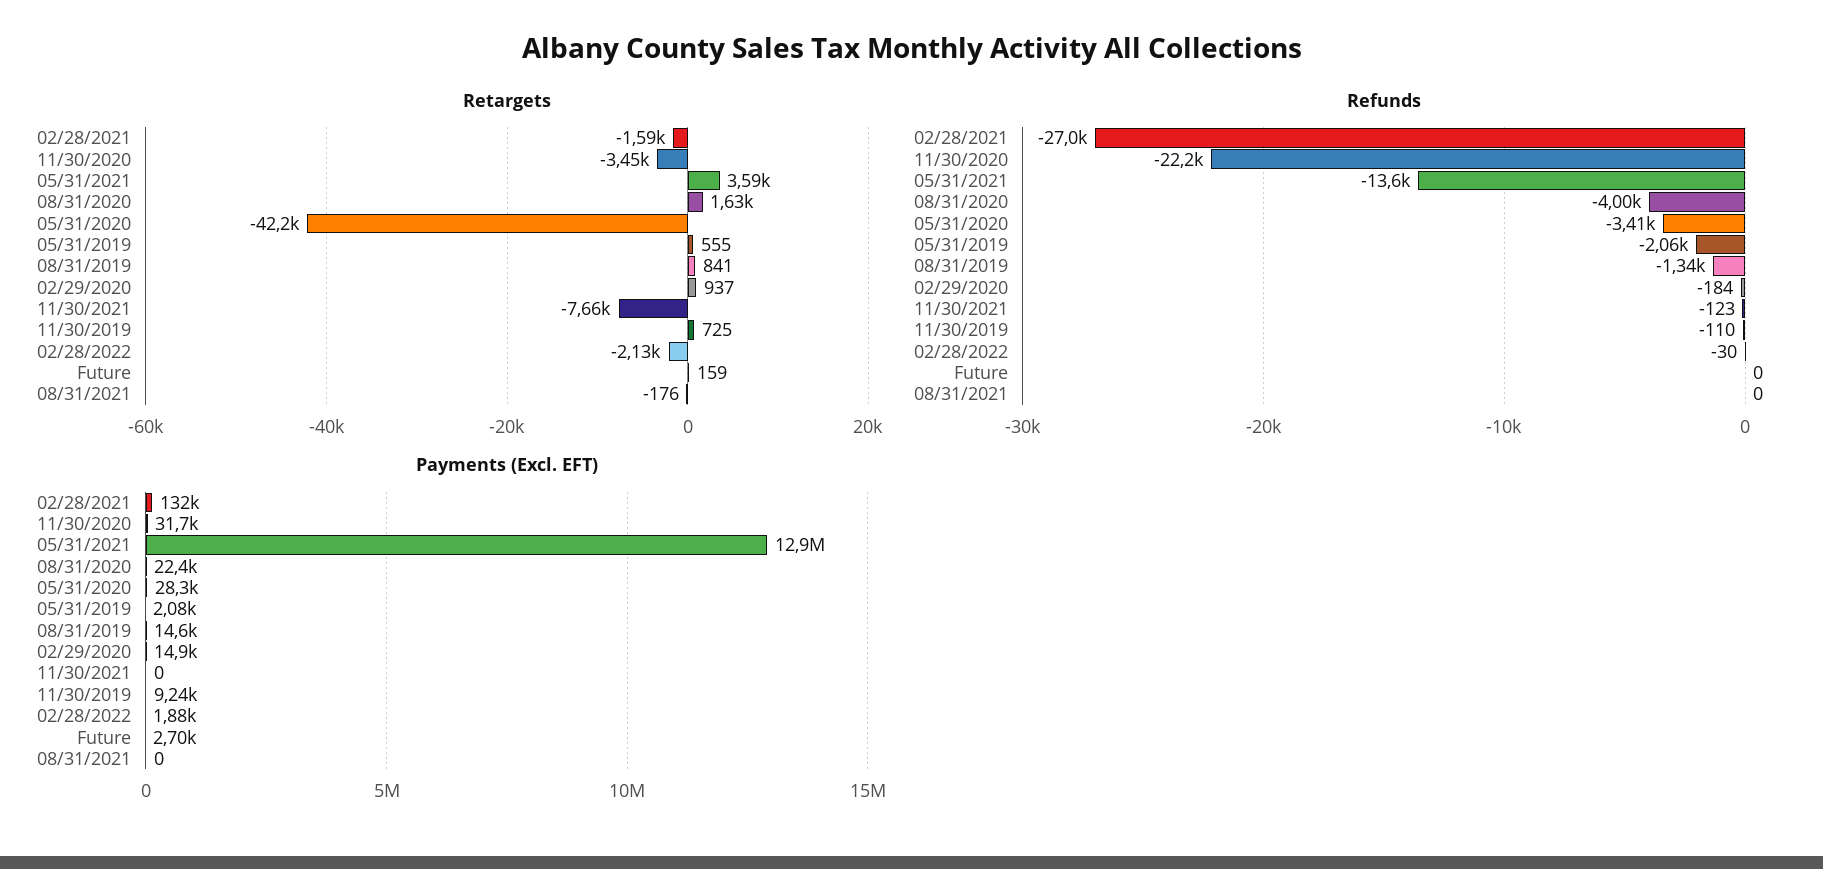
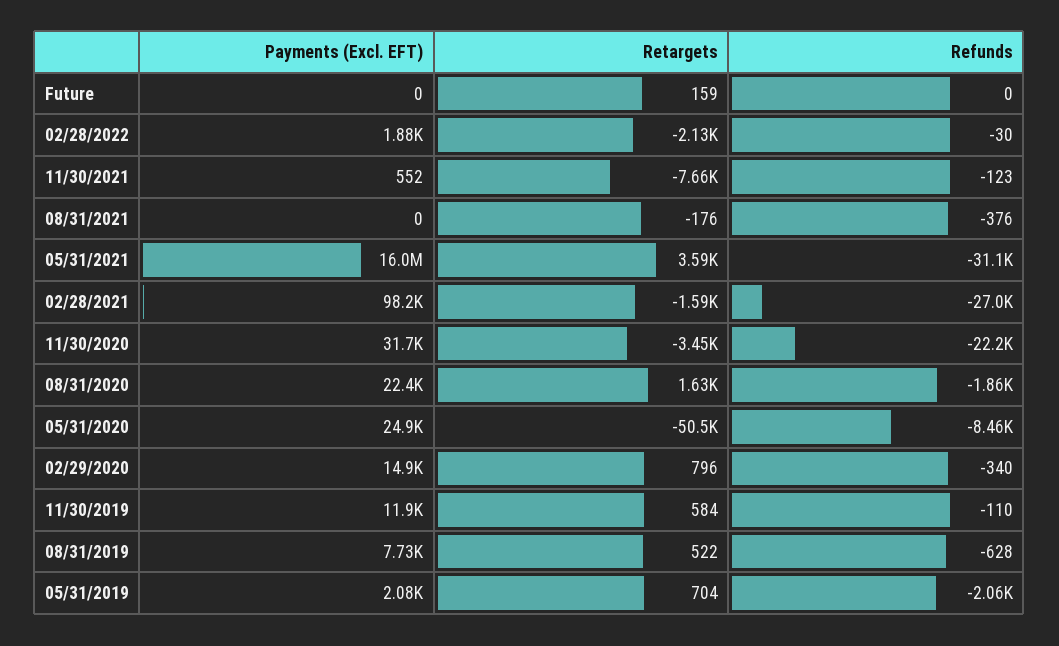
  {
    "Retargets": {
      "02/28/2021": -1590,
      "11/30/2020": -3450,
      "05/31/2021": 3590,
      "08/31/2020": 1630,
-     "05/31/2020": -42200,
+     "05/31/2020": -50500,
-     "05/31/2019": 555,
+     "05/31/2019": 704,
-     "08/31/2019": 841,
+     "08/31/2019": 522,
-     "02/29/2020": 937,
+     "02/29/2020": 796,
      "11/30/2021": -7660,
-     "11/30/2019": 725,
+     "11/30/2019": 584,
      "02/28/2022": -2130,
      "Future": 159,
      "08/31/2021": -176
    },
    "Refunds": {
      "02/28/2021": -27000,
      "11/30/2020": -22200,
-     "05/31/2021": -13600,
+     "05/31/2021": -31100,
-     "08/31/2020": -4000,
+     "08/31/2020": -1860,
-     "05/31/2020": -3410,
+     "05/31/2020": -8460,
      "05/31/2019": -2060,
-     "08/31/2019": -1340,
+     "08/31/2019": -628,
-     "02/29/2020": -184,
+     "02/29/2020": -340,
      "11/30/2021": -123,
      "11/30/2019": -110,
      "02/28/2022": -30,
      "Future": 0,
-     "08/31/2021": 0
+     "08/31/2021": -376
    },
    "Payments (Excl. EFT)": {
-     "02/28/2021": 132000,
+     "02/28/2021": 98200,
      "11/30/2020": 31700,
-     "05/31/2021": 12900000,
+     "05/31/2021": 16000000,
      "08/31/2020": 22400,
-     "05/31/2020": 28300,
+     "05/31/2020": 24900,
      "05/31/2019": 2080,
-     "08/31/2019": 14600,
+     "08/31/2019": 7730,
      "02/29/2020": 14900,
-     "11/30/2021": 0,
+     "11/30/2021": 552,
-     "11/30/2019": 9240,
+     "11/30/2019": 11900,
      "02/28/2022": 1880,
-     "Future": 2700,
+     "Future": 0,
      "08/31/2021": 0
    }
  }

